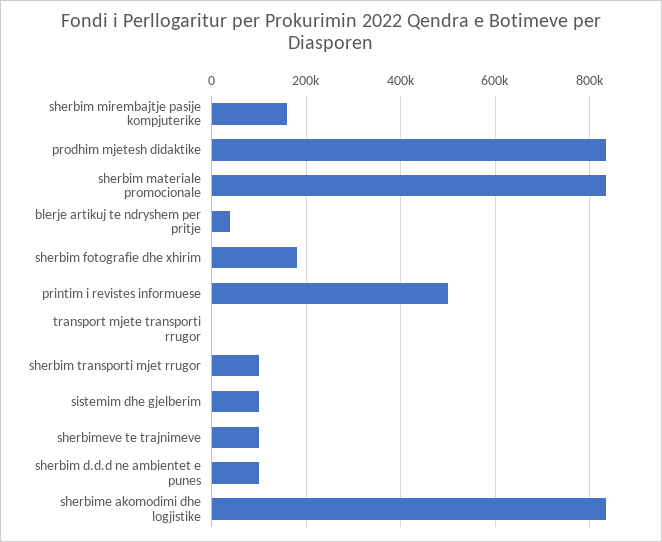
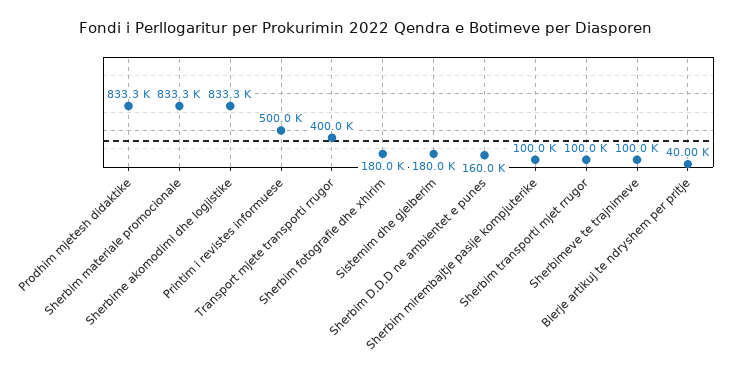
  {
-   "sherbim mirembajtje pasije kompjuterike": 160000,
+   "sherbim mirembajtje pasije kompjuterike": 100000,
    "prodhim mjetesh didaktike": 833300,
    "sherbim materiale promocionale": 833300,
    "blerje artikuj te ndryshem per pritje": 40000,
    "sherbim fotografie dhe xhirim": 180000,
    "printim i revistes informuese": 500000,
-   "transport mjete transporti rrugor": 0,
+   "transport mjete transporti rrugor": 400000,
    "sherbim transporti mjet rrugor": 100000,
-   "sistemim dhe gjelberim": 100000,
+   "sistemim dhe gjelberim": 180000,
    "sherbimeve te trajnimeve": 100000,
-   "sherbim d.d.d ne ambientet e punes": 100000,
+   "sherbim d.d.d ne ambientet e punes": 160000,
    "sherbime akomodimi dhe logjistike": 833300
  }

